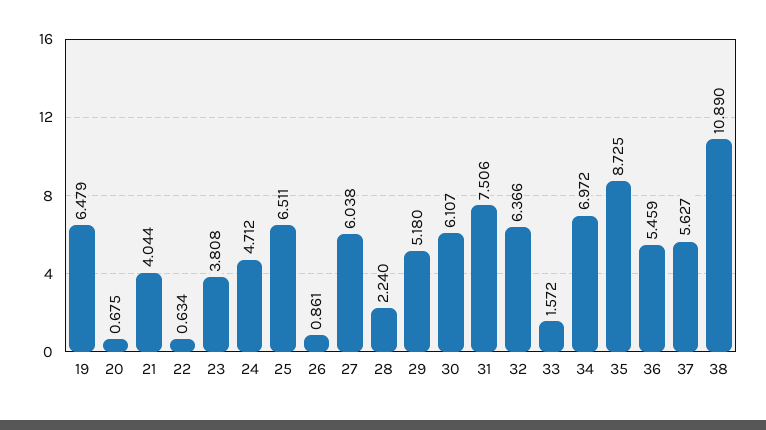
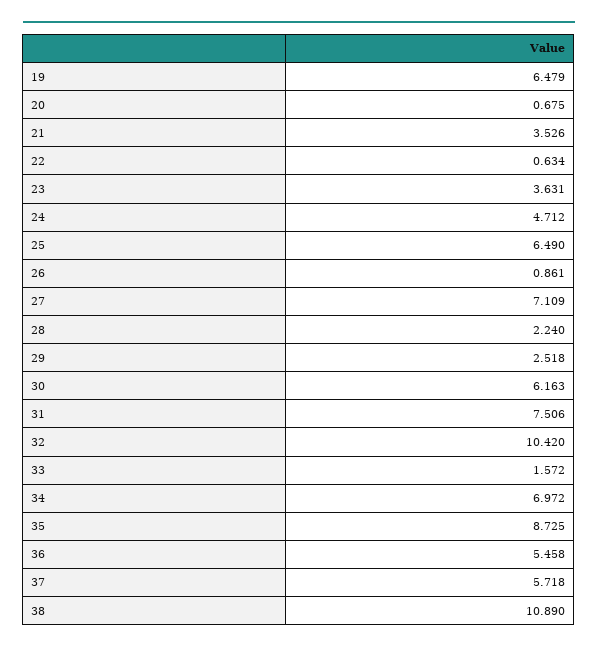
  {
    "19": 6.479,
    "20": 0.675,
-   "21": 4.044,
+   "21": 3.526,
    "22": 0.634,
-   "23": 3.808,
+   "23": 3.631,
    "24": 4.712,
-   "25": 6.511,
+   "25": 6.49,
    "26": 0.861,
-   "27": 6.038,
+   "27": 7.109,
    "28": 2.24,
-   "29": 5.18,
+   "29": 2.518,
-   "30": 6.107,
+   "30": 6.163,
    "31": 7.506,
-   "32": 6.366,
+   "32": 10.42,
    "33": 1.572,
    "34": 6.972,
    "35": 8.725,
-   "36": 5.459,
+   "36": 5.458,
-   "37": 5.627,
+   "37": 5.718,
    "38": 10.89
  }

